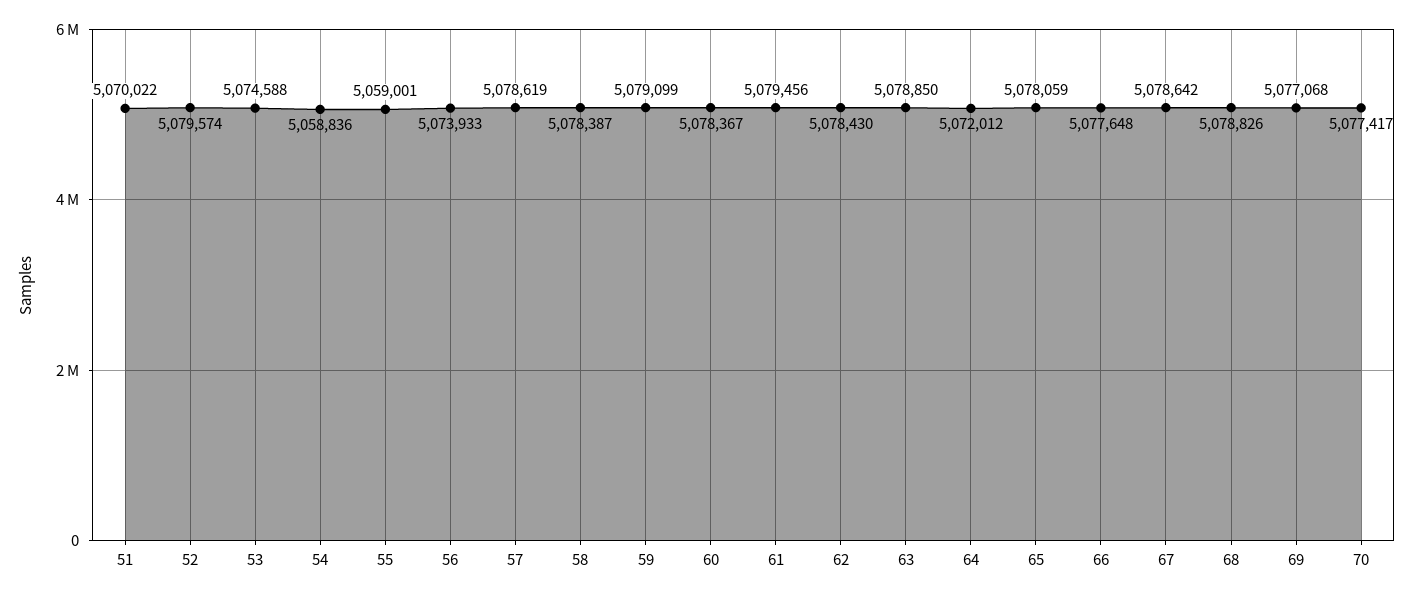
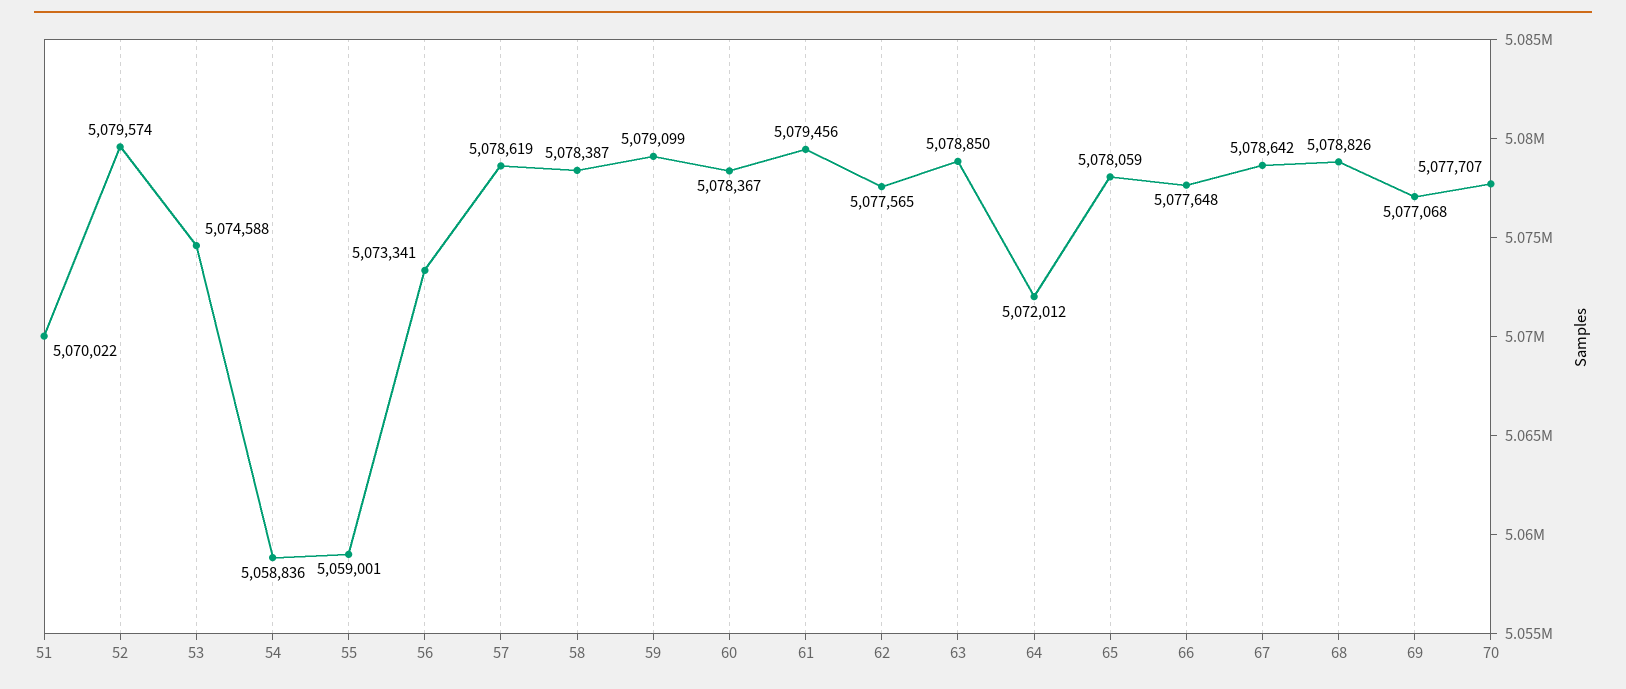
  {
    "51": 5070022,
    "52": 5079574,
    "53": 5074588,
    "54": 5058836,
    "55": 5059001,
-   "56": 5073933,
+   "56": 5073341,
    "57": 5078619,
    "58": 5078387,
    "59": 5079099,
    "60": 5078367,
    "61": 5079456,
-   "62": 5078430,
+   "62": 5077565,
    "63": 5078850,
    "64": 5072012,
    "65": 5078059,
    "66": 5077648,
    "67": 5078642,
    "68": 5078826,
    "69": 5077068,
-   "70": 5077417
+   "70": 5077707
  }

